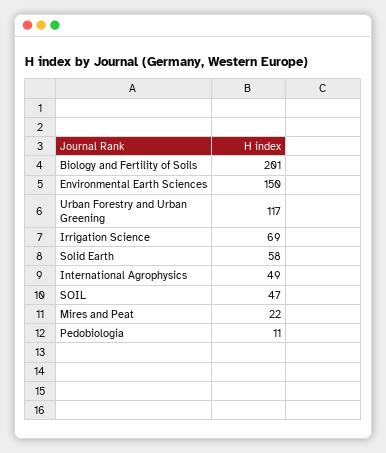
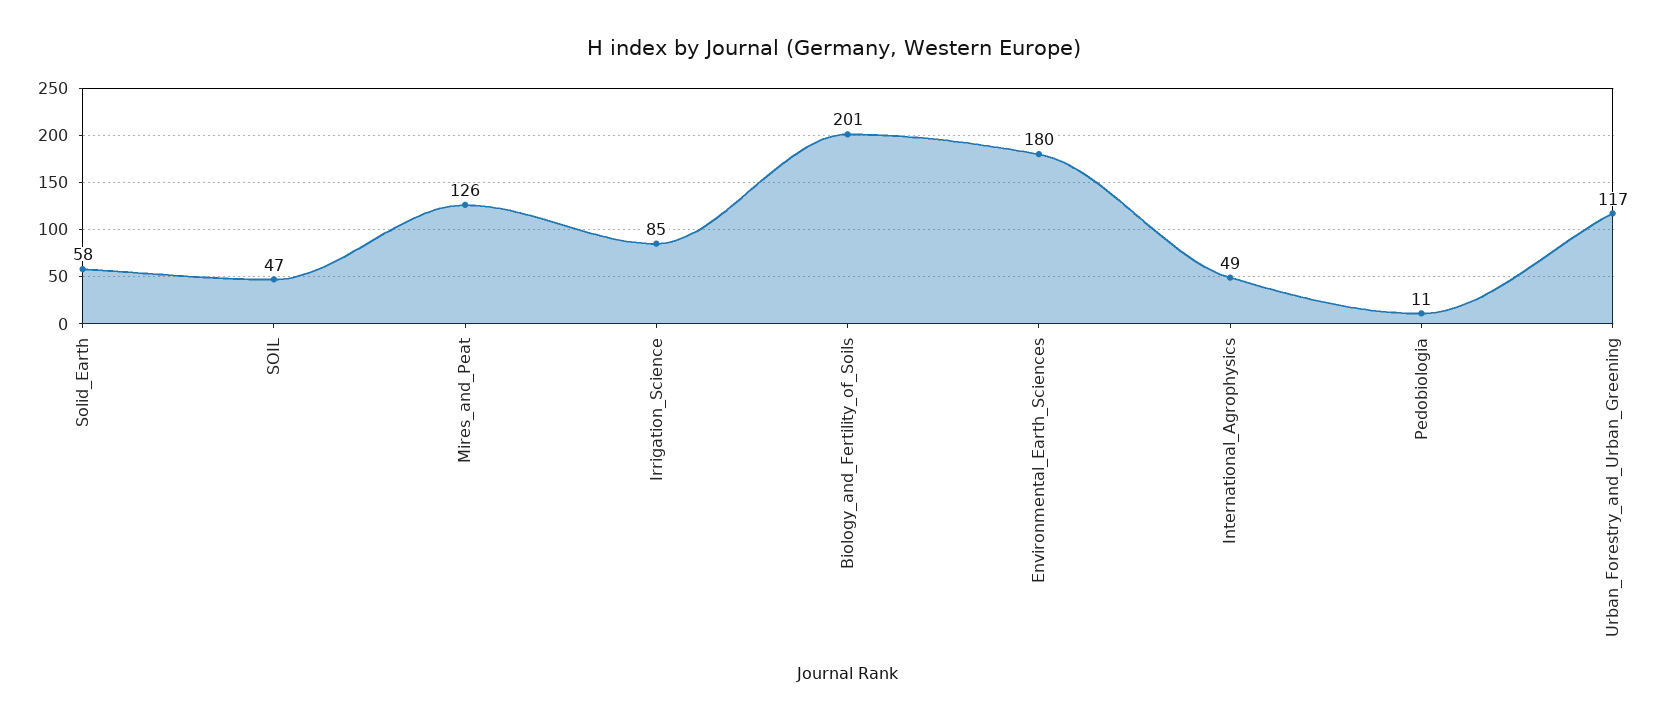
  {
    "Biology and Fertility of Soils": 201,
-   "Environmental Earth Sciences": 150,
+   "Environmental Earth Sciences": 180,
    "Urban Forestry and Urban Greening": 117,
-   "Irrigation Science": 69,
+   "Irrigation Science": 85,
    "Solid Earth": 58,
    "International Agrophysics": 49,
    "SOIL": 47,
-   "Mires and Peat": 22,
+   "Mires and Peat": 126,
    "Pedobiologia": 11
  }

